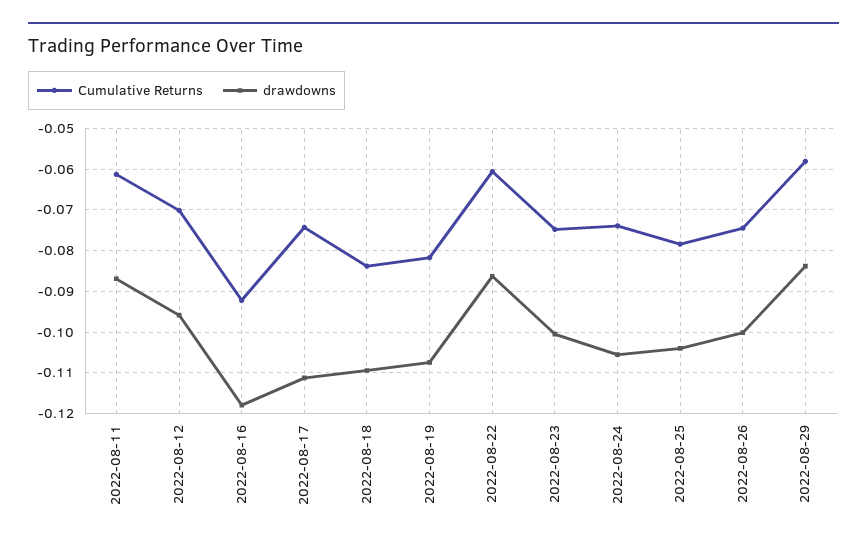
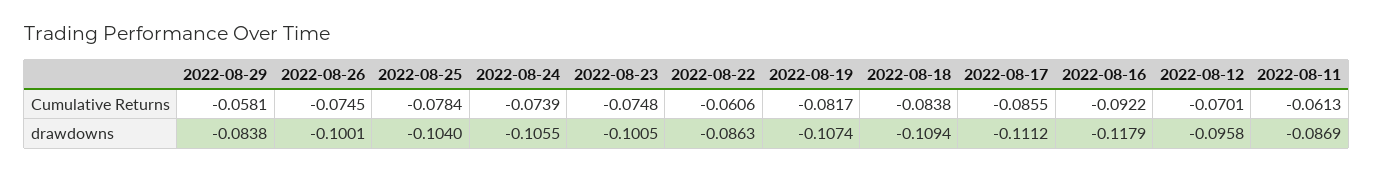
  {
    "Cumulative Returns": {
      "2022-08-11": -0.0613,
      "2022-08-12": -0.0701,
      "2022-08-16": -0.0922,
-     "2022-08-17": -0.074,
+     "2022-08-17": -0.0855,
      "2022-08-18": -0.0838,
      "2022-08-19": -0.0817,
      "2022-08-22": -0.0606,
      "2022-08-23": -0.0748,
      "2022-08-24": -0.0739,
      "2022-08-25": -0.0784,
      "2022-08-26": -0.0745,
      "2022-08-29": -0.0581
    },
    "drawdowns": {
      "2022-08-11": -0.0869,
      "2022-08-12": -0.0958,
      "2022-08-16": -0.1179,
      "2022-08-17": -0.1112,
      "2022-08-18": -0.1094,
      "2022-08-19": -0.1074,
      "2022-08-22": -0.0863,
      "2022-08-23": -0.1005,
      "2022-08-24": -0.1055,
      "2022-08-25": -0.104,
      "2022-08-26": -0.1001,
      "2022-08-29": -0.0838
    }
  }

